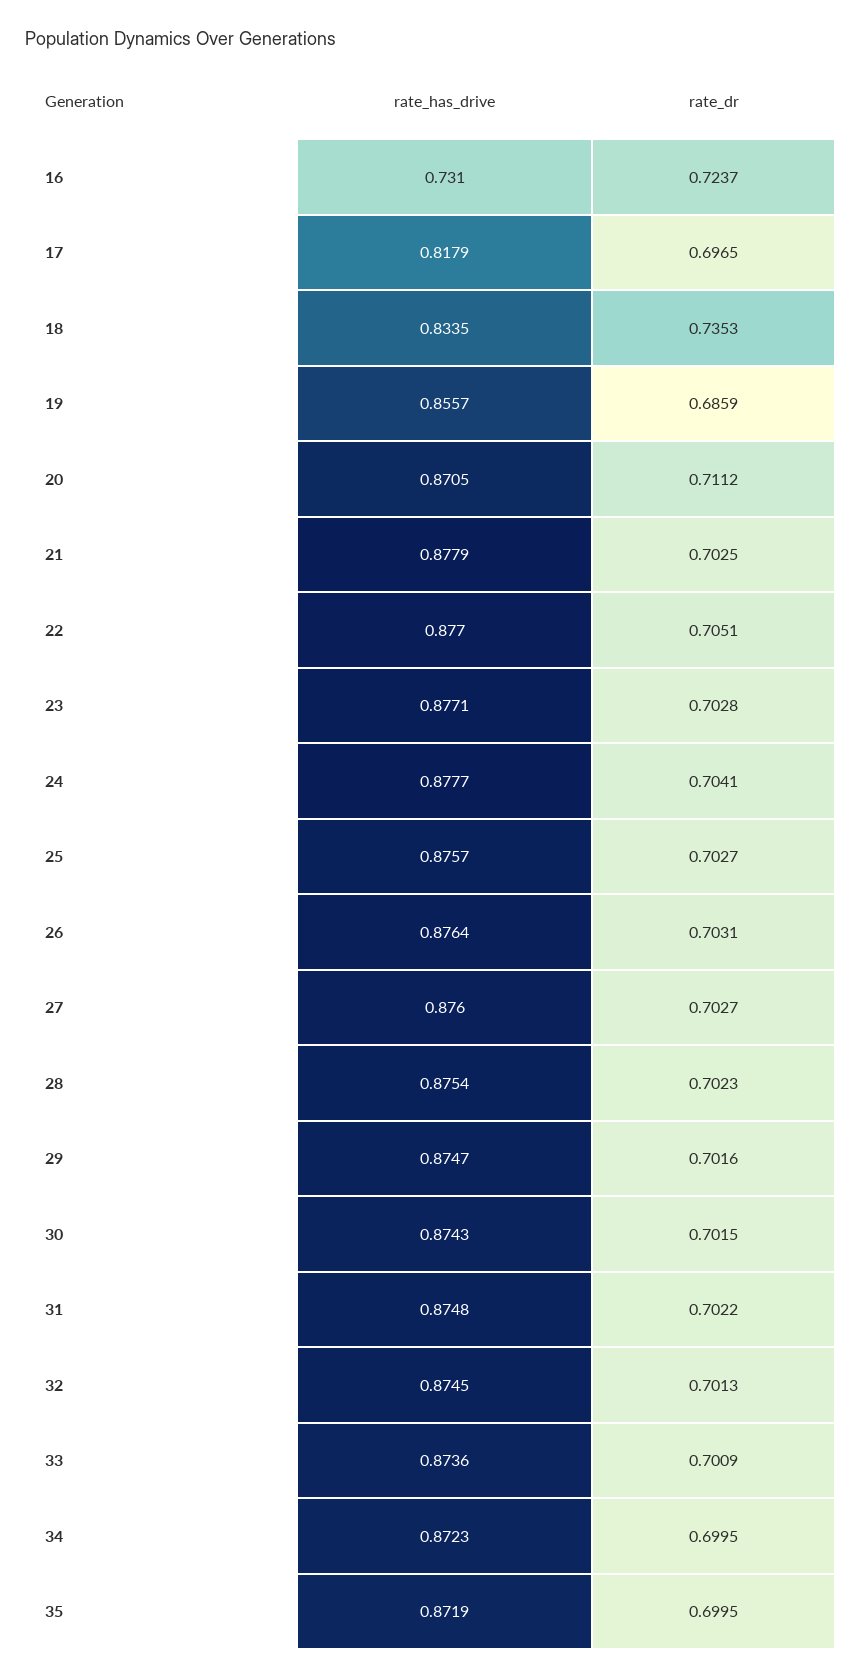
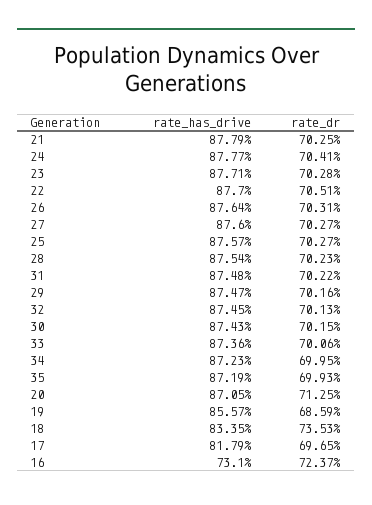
  {
    "rate_has_drive": {
      "16": 0.731,
      "17": 0.8179,
      "18": 0.8335,
      "19": 0.8557,
      "20": 0.8705,
      "21": 0.8779,
      "22": 0.877,
      "23": 0.8771,
      "24": 0.8777,
      "25": 0.8757,
      "26": 0.8764,
      "27": 0.876,
      "28": 0.8754,
      "29": 0.8747,
      "30": 0.8743,
      "31": 0.8748,
      "32": 0.8745,
      "33": 0.8736,
      "34": 0.8723,
      "35": 0.8719
    },
    "rate_dr": {
      "16": 0.7237,
      "17": 0.6965,
      "18": 0.7353,
      "19": 0.6859,
-     "20": 0.7112,
+     "20": 0.7125,
      "21": 0.7025,
      "22": 0.7051,
      "23": 0.7028,
      "24": 0.7041,
      "25": 0.7027,
      "26": 0.7031,
      "27": 0.7027,
      "28": 0.7023,
      "29": 0.7016,
      "30": 0.7015,
      "31": 0.7022,
      "32": 0.7013,
-     "33": 0.7009,
+     "33": 0.7006,
      "34": 0.6995,
-     "35": 0.6995
+     "35": 0.6993
    }
  }

